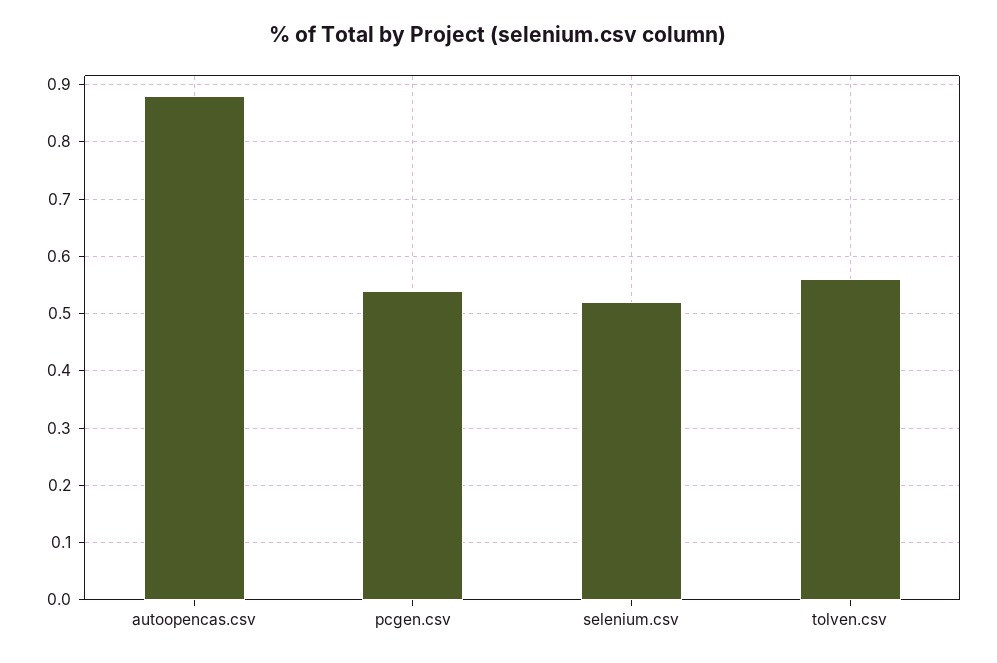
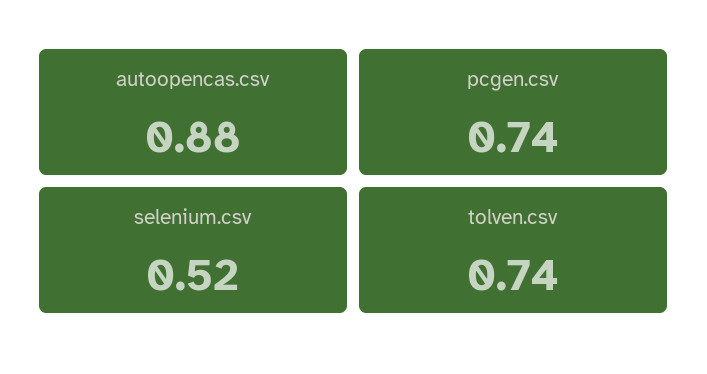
  {
    "autoopencas.csv": 0.88,
-   "pcgen.csv": 0.55,
+   "pcgen.csv": 0.74,
    "selenium.csv": 0.52,
-   "tolven.csv": 0.55
+   "tolven.csv": 0.74
  }

